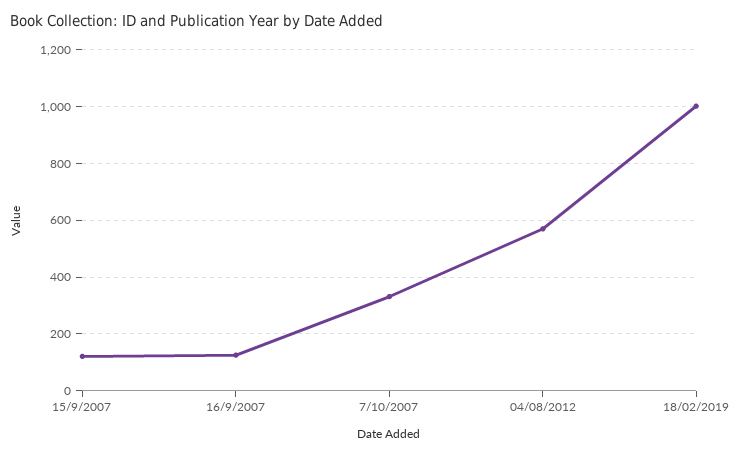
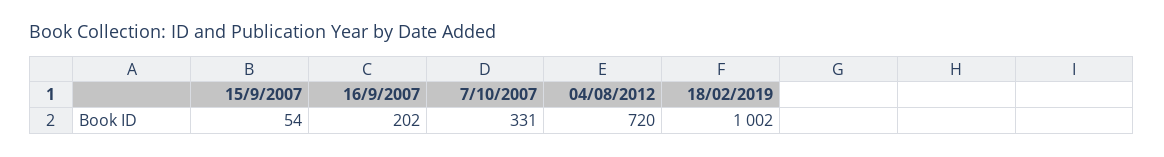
  {
-   "15/9/2007": 125,
+   "15/9/2007": 54,
-   "16/9/2007": 125,
+   "16/9/2007": 202,
    "7/10/2007": 331,
-   "04/08/2012": 575,
+   "04/08/2012": 720,
    "18/02/2019": 1002
  }

